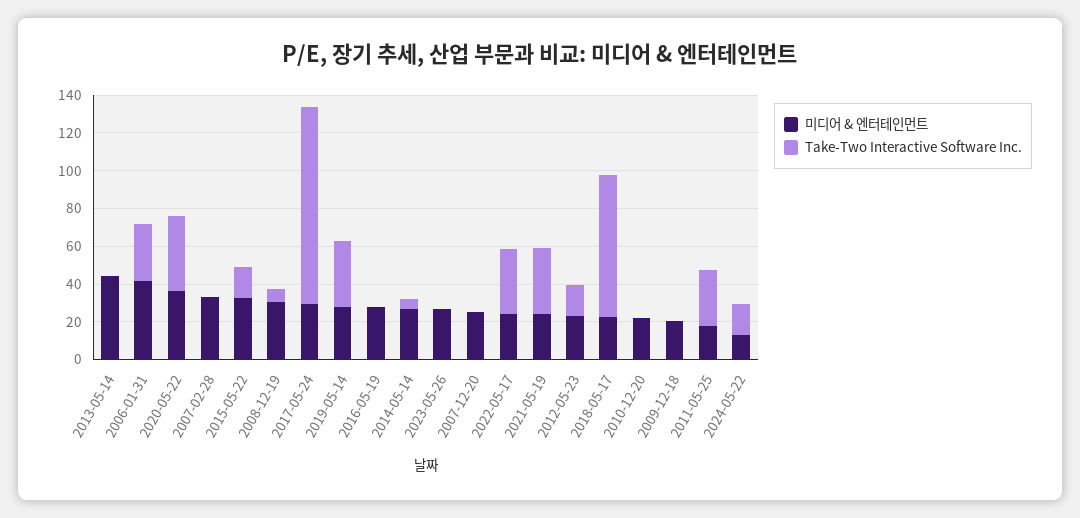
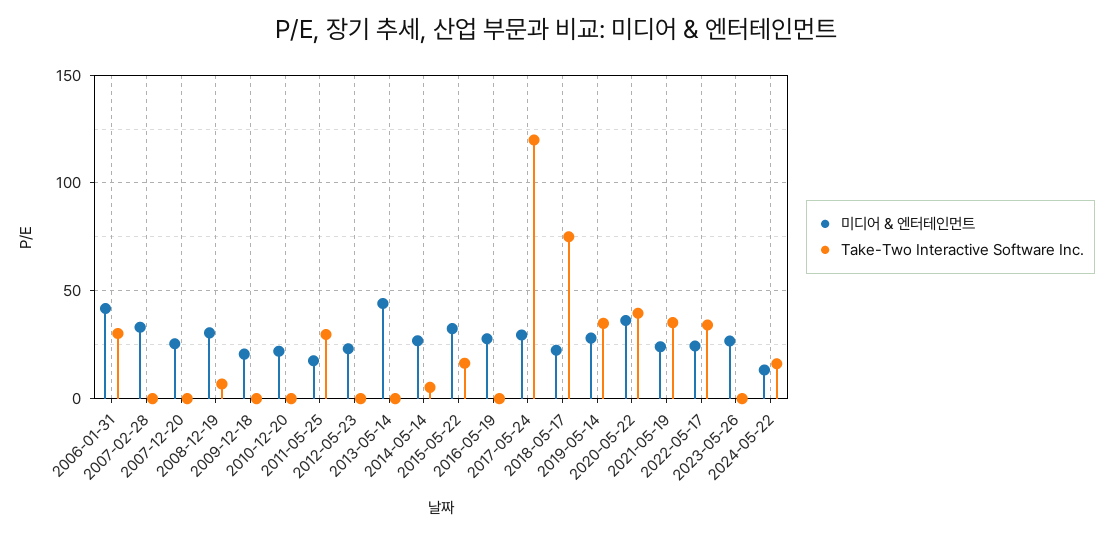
  {
    "미디어 & 엔터테인먼트": {
      "2013-05-14": 45,
      "2006-01-31": 40,
      "2020-05-22": 35,
      "2007-02-28": 35,
      "2015-05-22": 30,
      "2008-12-19": 30,
      "2017-05-24": 30,
      "2019-05-14": 30,
      "2016-05-19": 30,
      "2014-05-14": 25,
      "2023-05-26": 25,
      "2007-12-20": 25,
      "2022-05-17": 25,
      "2021-05-19": 25,
      "2012-05-23": 25,
      "2018-05-17": 20,
      "2010-12-20": 20,
      "2009-12-18": 20,
      "2011-05-25": 20,
      "2024-05-22": 15
    },
    "Take-Two Interactive Software Inc.": {
      "2013-05-14": 0,
      "2006-01-31": 30,
      "2020-05-22": 40,
      "2007-02-28": 0,
      "2015-05-22": 15,
      "2008-12-19": 5,
-     "2017-05-24": 105,
+     "2017-05-24": 120,
      "2019-05-14": 35,
      "2016-05-19": 0,
      "2014-05-14": 5,
      "2023-05-26": 0,
      "2007-12-20": 0,
      "2022-05-17": 35,
      "2021-05-19": 35,
-     "2012-05-23": 15,
+     "2012-05-23": 0,
      "2018-05-17": 75,
      "2010-12-20": 0,
      "2009-12-18": 0,
      "2011-05-25": 30,
      "2024-05-22": 15
    }
  }

